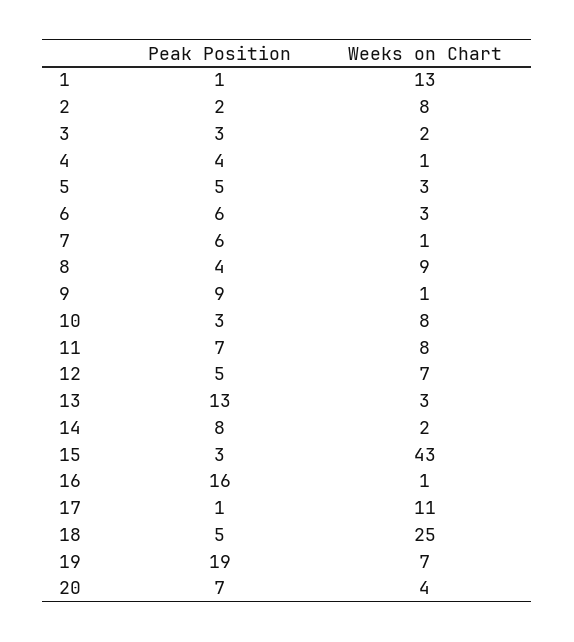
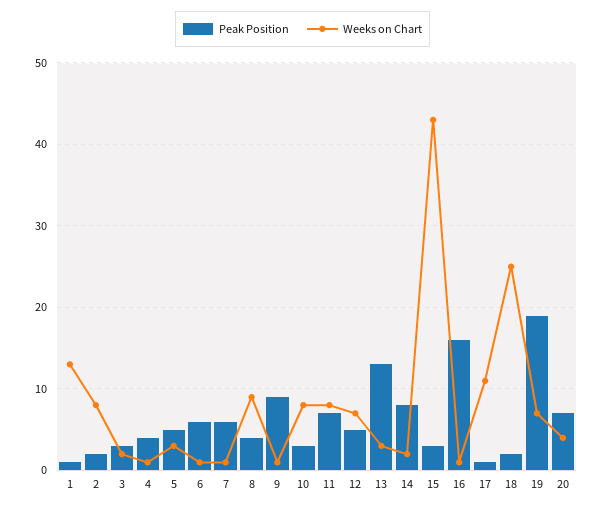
  {
    "Peak Position": {
      "1": 1,
      "2": 2,
      "3": 3,
      "4": 4,
      "5": 5,
      "6": 6,
      "7": 6,
      "8": 4,
      "9": 9,
      "10": 3,
      "11": 7,
      "12": 5,
      "13": 13,
      "14": 8,
      "15": 3,
      "16": 16,
      "17": 1,
-     "18": 5,
+     "18": 2,
      "19": 19,
      "20": 7
    },
    "Weeks on Chart": {
      "1": 13,
      "2": 8,
      "3": 2,
      "4": 1,
      "5": 3,
-     "6": 3,
+     "6": 1,
      "7": 1,
      "8": 9,
      "9": 1,
      "10": 8,
      "11": 8,
      "12": 7,
      "13": 3,
      "14": 2,
      "15": 43,
      "16": 1,
      "17": 11,
      "18": 25,
      "19": 7,
      "20": 4
    }
  }

